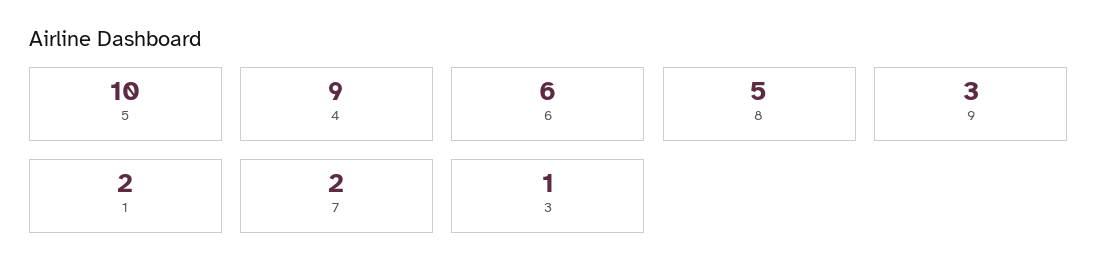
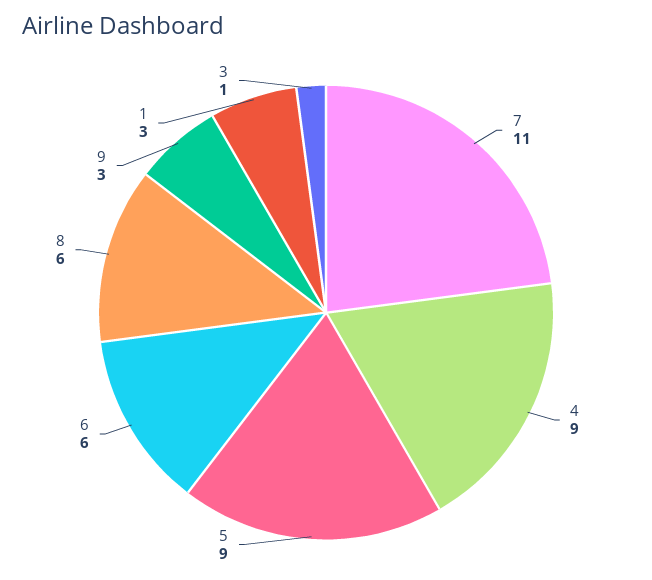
  {
-   "5": 10,
+   "5": 9,
    "4": 9,
    "6": 6,
-   "8": 5,
+   "8": 6,
    "9": 3,
-   "1": 2,
+   "1": 3,
-   "7": 2,
+   "7": 11,
    "3": 1
  }

